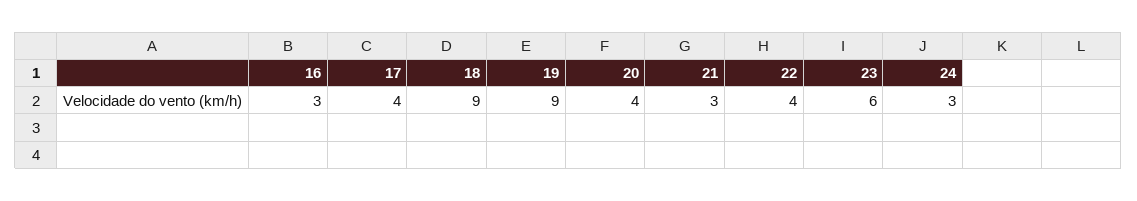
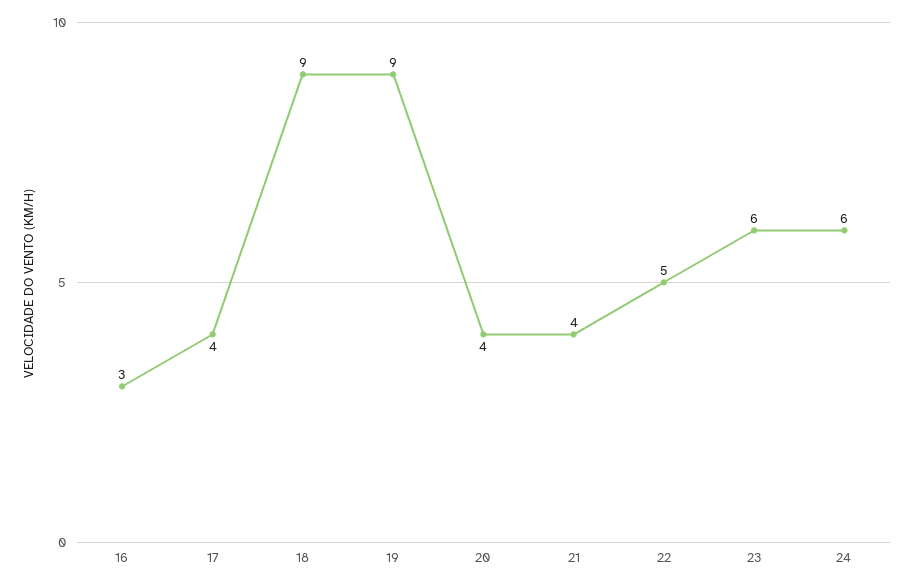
  {
    "16": 3,
    "17": 4,
    "18": 9,
    "19": 9,
    "20": 4,
-   "21": 3,
+   "21": 4,
-   "22": 4,
+   "22": 5,
    "23": 6,
-   "24": 3
+   "24": 6
  }

